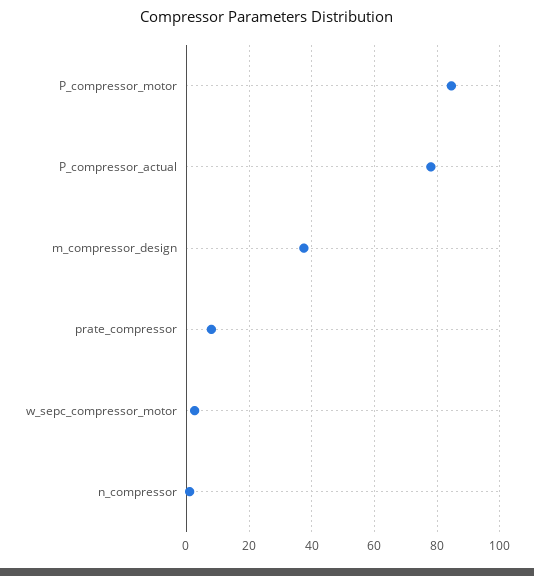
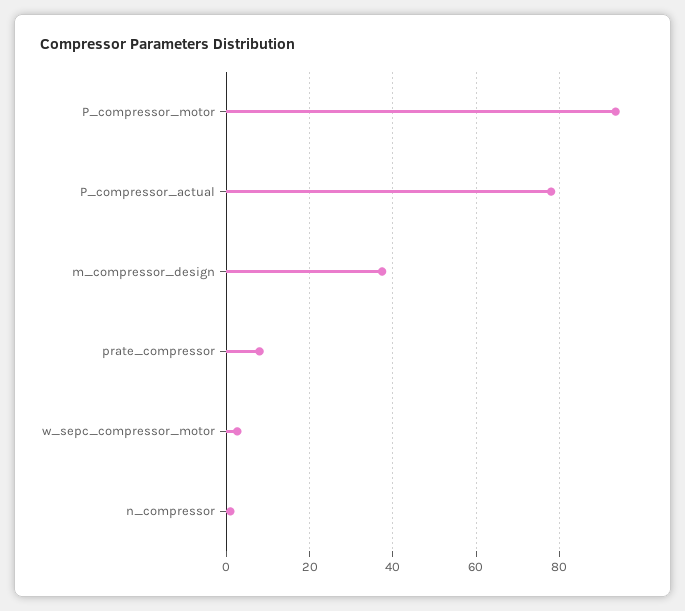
  {
-   "P_compressor_motor": 84,
+   "P_compressor_motor": 94,
    "P_compressor_actual": 78,
    "m_compressor_design": 38,
    "prate_compressor": 8,
    "w_sepc_compressor_motor": 2,
    "n_compressor": 2
  }

